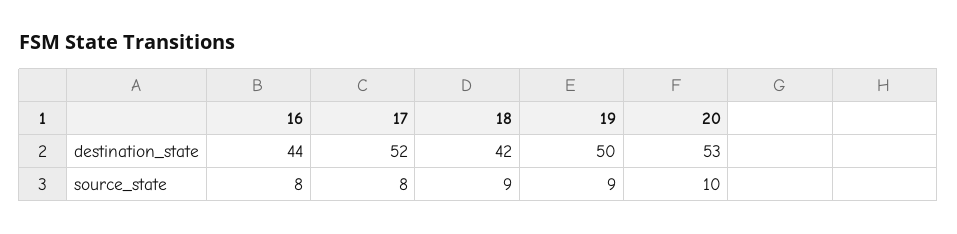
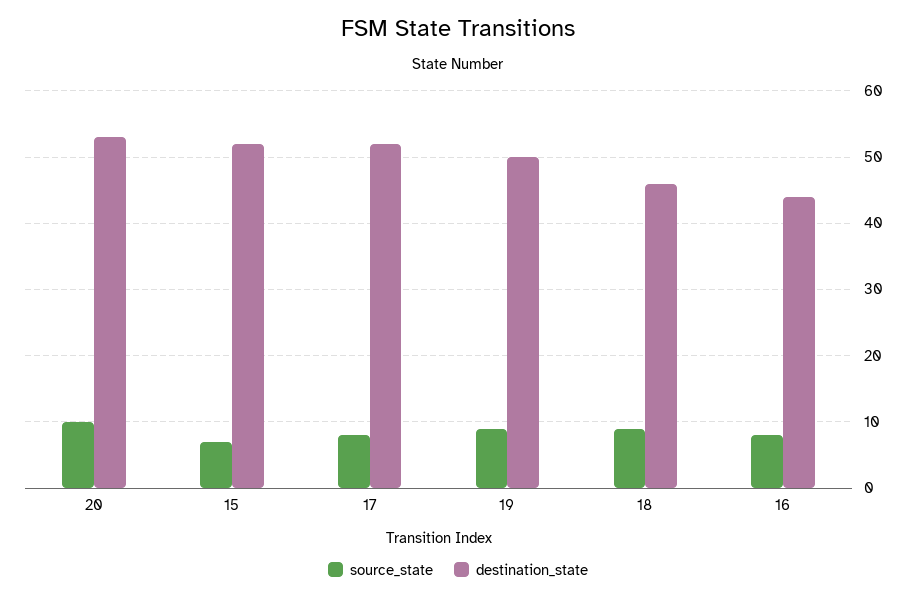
  {
    "destination_state": {
      "16": 44,
      "17": 52,
-     "18": 42,
+     "18": 46,
      "19": 50,
-     "20": 53
+     "20": 53,
+     "15": 52
    },
    "source_state": {
      "16": 8,
      "17": 8,
      "18": 9,
      "19": 9,
-     "20": 10
+     "20": 10,
+     "15": 7
    }
  }

